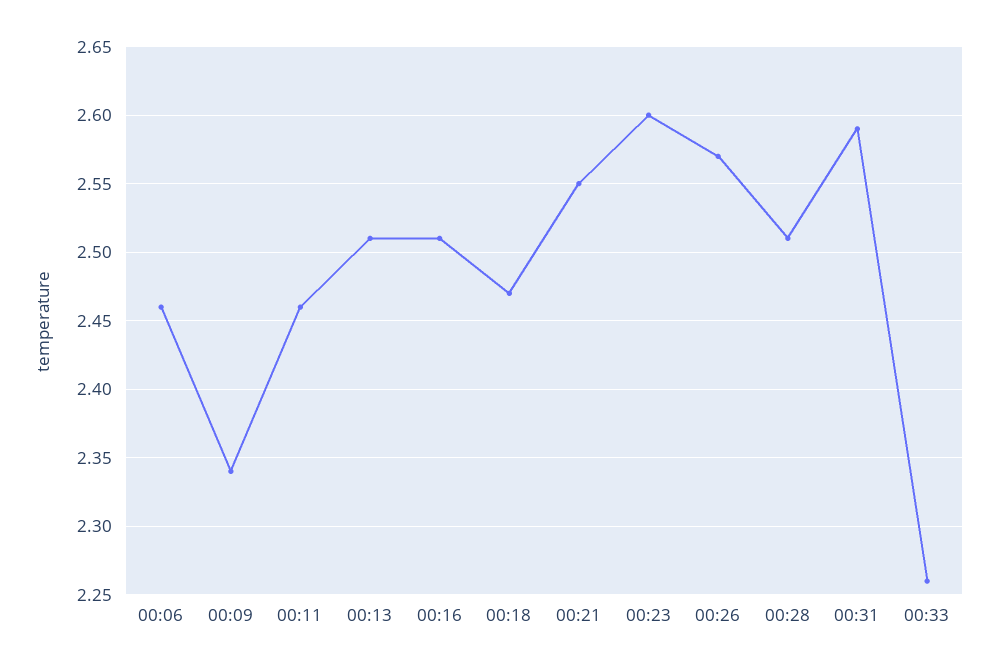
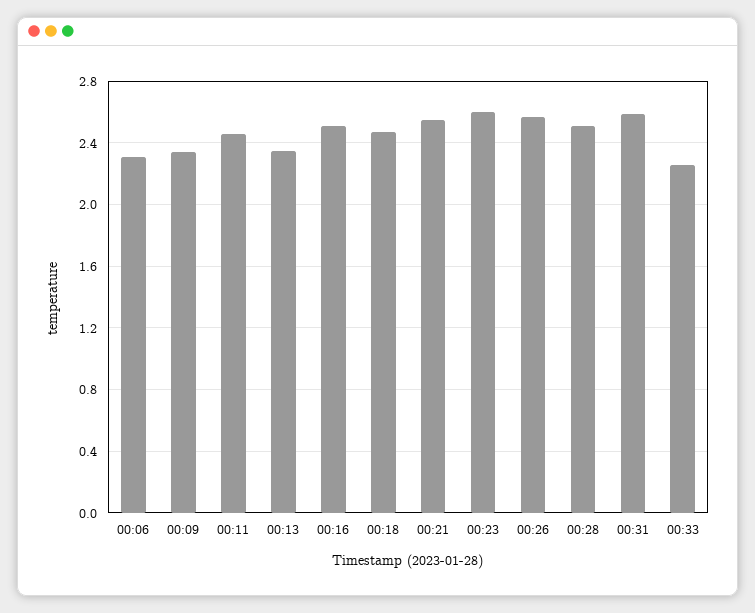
  {
-   "00:06": 2.46,
+   "00:06": 2.3,
    "00:09": 2.34,
    "00:11": 2.46,
-   "00:13": 2.51,
+   "00:13": 2.35,
    "00:16": 2.51,
    "00:18": 2.47,
    "00:21": 2.55,
    "00:23": 2.6,
    "00:26": 2.57,
    "00:28": 2.51,
    "00:31": 2.59,
    "00:33": 2.26
  }

